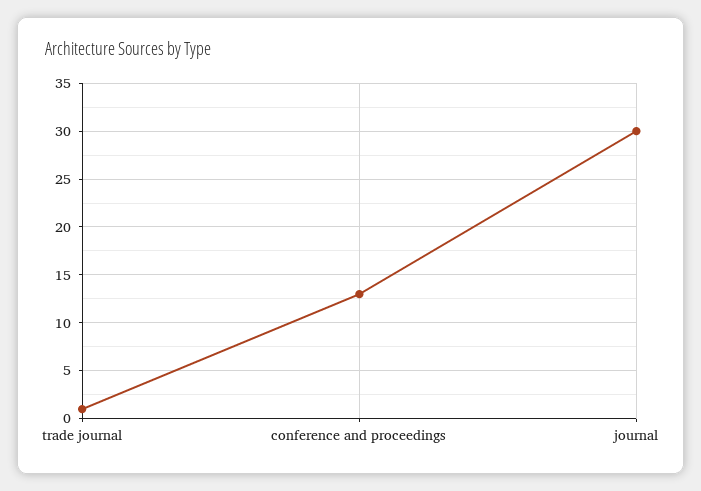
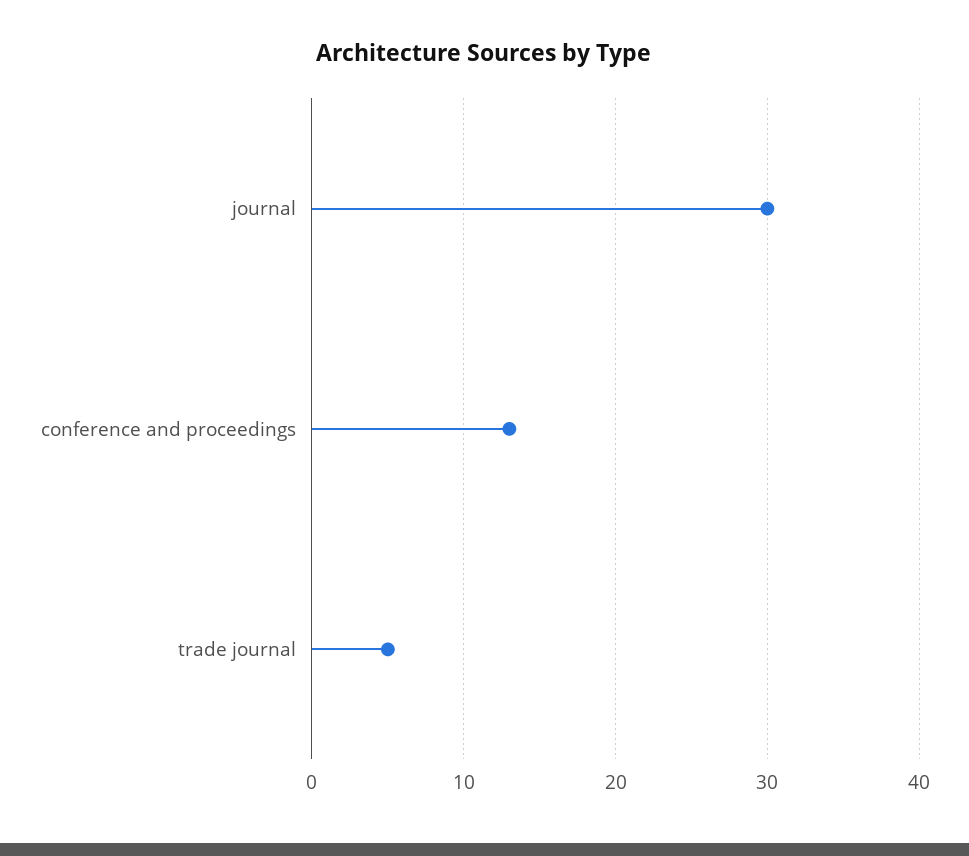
  {
-   "trade journal": 1,
+   "trade journal": 5,
    "conference and proceedings": 13,
    "journal": 30
  }

